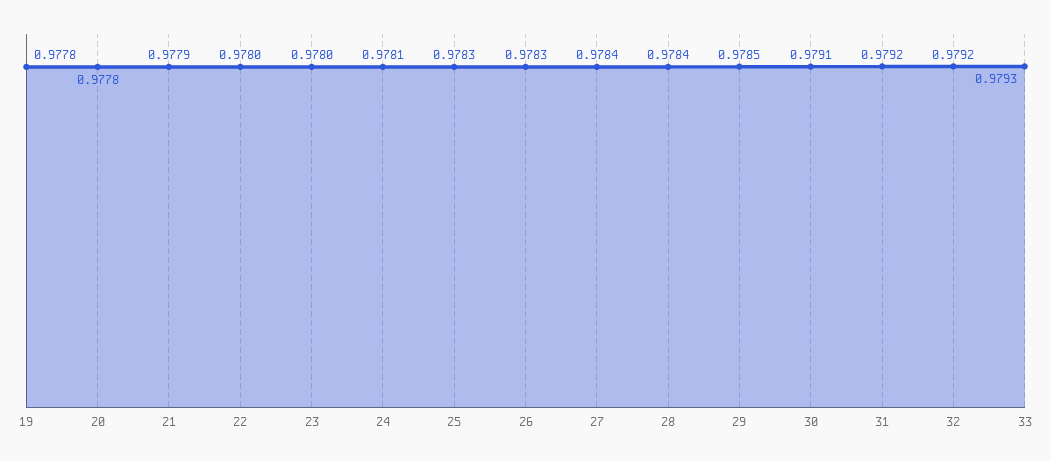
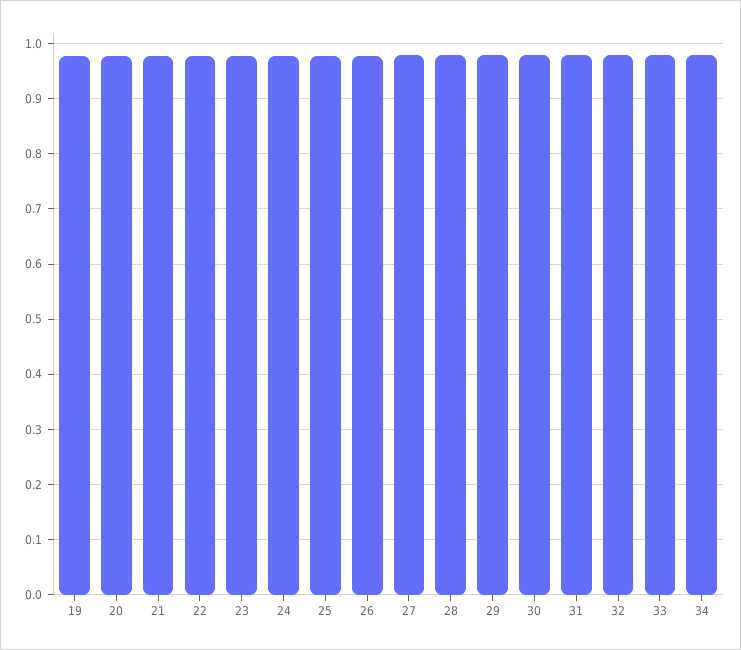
  {
    "19": 0.9778,
    "20": 0.9778,
    "21": 0.9779,
    "22": 0.978,
    "23": 0.978,
    "24": 0.9781,
    "25": 0.9783,
    "26": 0.9783,
    "27": 0.9784,
    "28": 0.9784,
    "29": 0.9785,
    "30": 0.9791,
    "31": 0.9792,
    "32": 0.9792,
-   "33": 0.9793
+   "33": 0.9793,
+   "34": 0.98
  }

